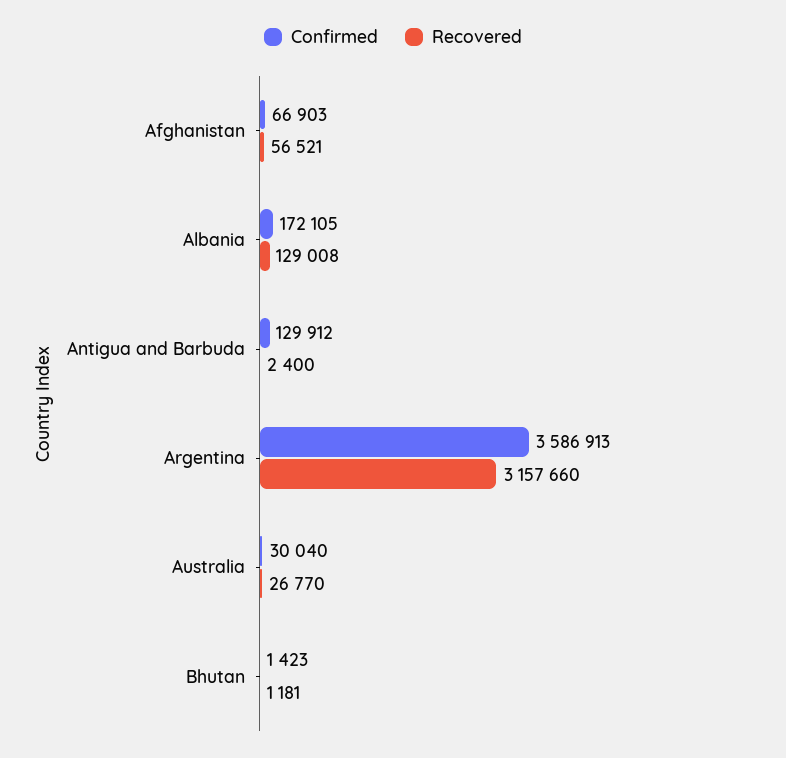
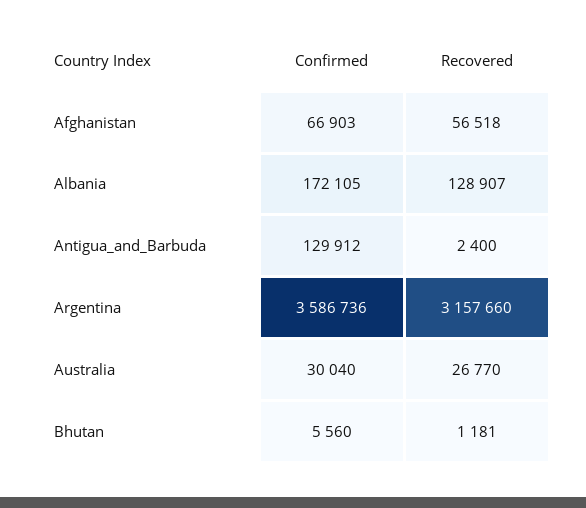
  {
    "Confirmed": {
      "Afghanistan": 66903,
      "Albania": 172105,
      "Antigua and Barbuda": 129912,
-     "Argentina": 3586913,
+     "Argentina": 3586736,
      "Australia": 30040,
-     "Bhutan": 1423
+     "Bhutan": 5560
    },
    "Recovered": {
-     "Afghanistan": 56521,
+     "Afghanistan": 56518,
-     "Albania": 129008,
+     "Albania": 128907,
      "Antigua and Barbuda": 2400,
      "Argentina": 3157660,
      "Australia": 26770,
      "Bhutan": 1181
    }
  }

